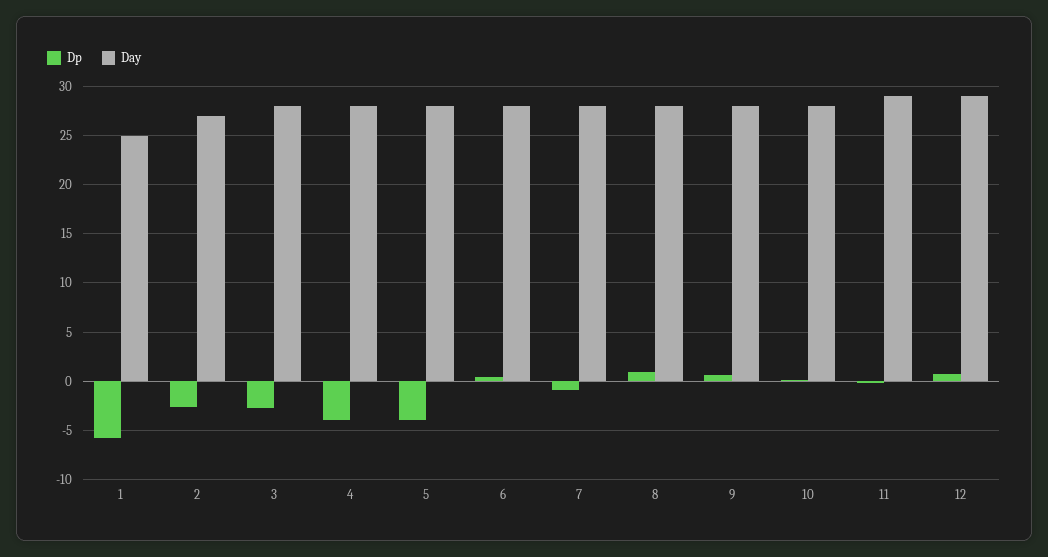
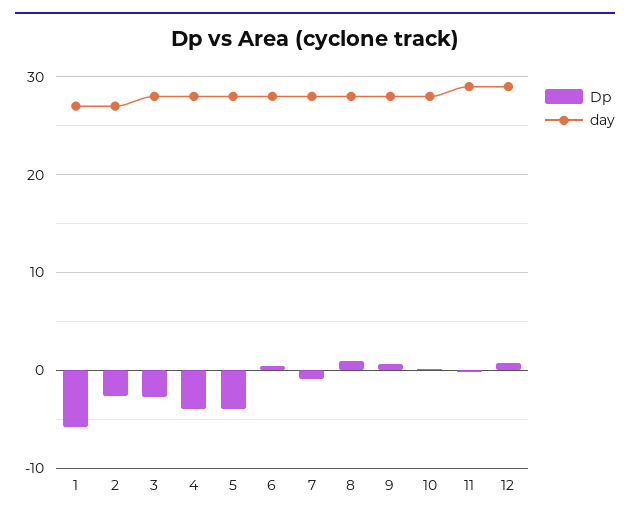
  {
    "Dp": {
      "1": -6,
      "2": -3,
      "3": -3,
      "4": -4,
      "5": -4,
      "6": 0,
      "7": -1,
      "8": 1,
      "9": 1,
      "10": 0,
      "11": 0,
      "12": 1
    },
    "Day": {
-     "1": 25,
+     "1": 27,
      "2": 27,
      "3": 28,
      "4": 28,
      "5": 28,
      "6": 28,
      "7": 28,
      "8": 28,
      "9": 28,
      "10": 28,
      "11": 29,
      "12": 29
    }
  }

